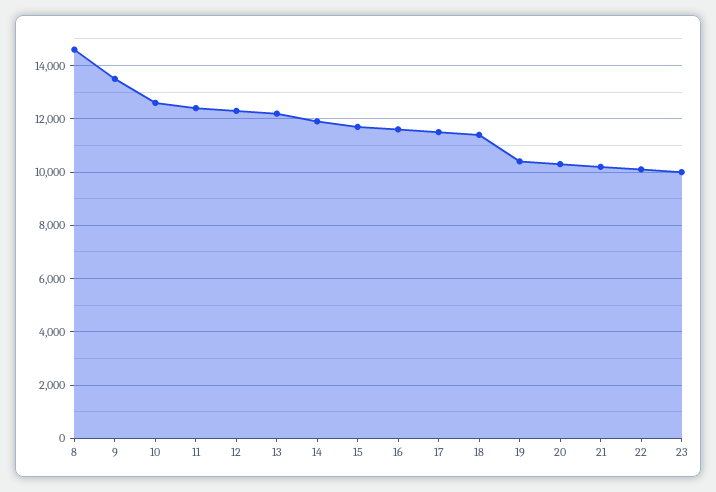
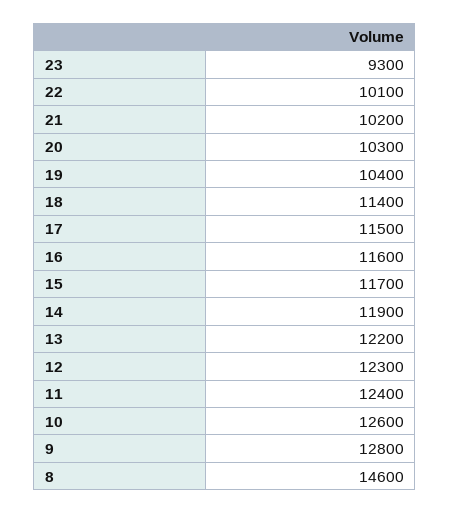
  {
    "8": 14600,
-   "9": 13500,
+   "9": 12800,
    "10": 12600,
    "11": 12400,
    "12": 12300,
    "13": 12200,
    "14": 11900,
    "15": 11700,
    "16": 11600,
    "17": 11500,
    "18": 11400,
    "19": 10400,
    "20": 10300,
    "21": 10200,
    "22": 10100,
-   "23": 10000
+   "23": 9300
  }

